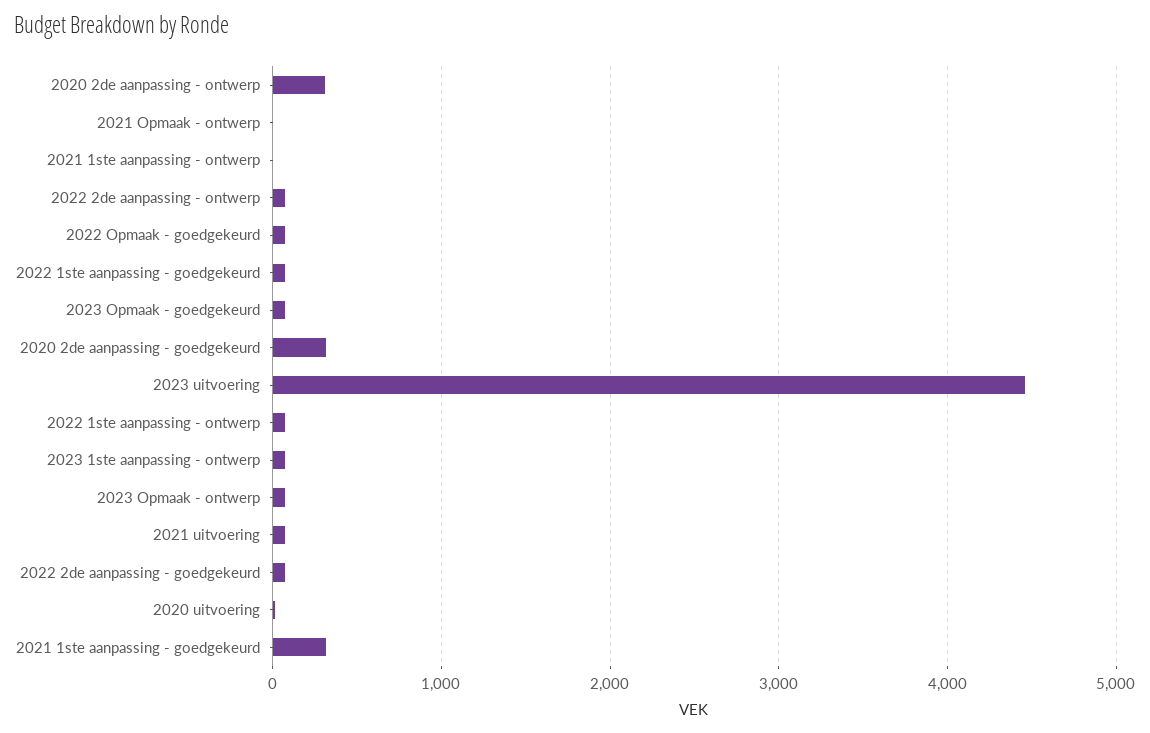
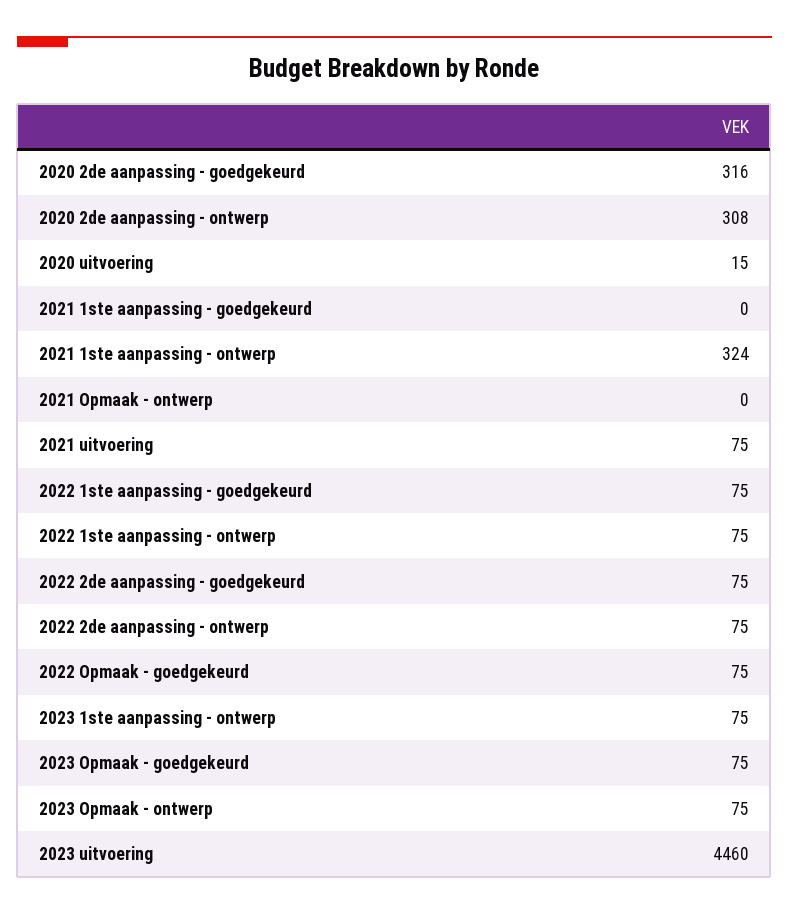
  {
    "2020 2de aanpassing - ontwerp": 308,
    "2021 Opmaak - ontwerp": 0,
-   "2021 1ste aanpassing - ontwerp": 0,
+   "2021 1ste aanpassing - ontwerp": 324,
    "2022 2de aanpassing - ontwerp": 75,
    "2022 Opmaak - goedgekeurd": 75,
    "2022 1ste aanpassing - goedgekeurd": 75,
    "2023 Opmaak - goedgekeurd": 75,
    "2020 2de aanpassing - goedgekeurd": 316,
    "2023 uitvoering": 4460,
    "2022 1ste aanpassing - ontwerp": 75,
    "2023 1ste aanpassing - ontwerp": 75,
    "2023 Opmaak - ontwerp": 75,
    "2021 uitvoering": 75,
    "2022 2de aanpassing - goedgekeurd": 75,
    "2020 uitvoering": 15,
-   "2021 1ste aanpassing - goedgekeurd": 300
+   "2021 1ste aanpassing - goedgekeurd": 0
  }

